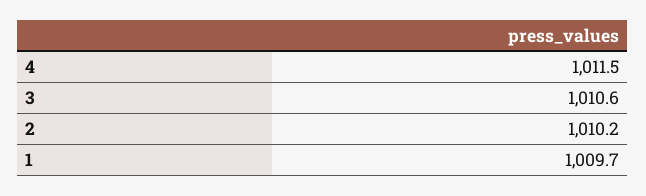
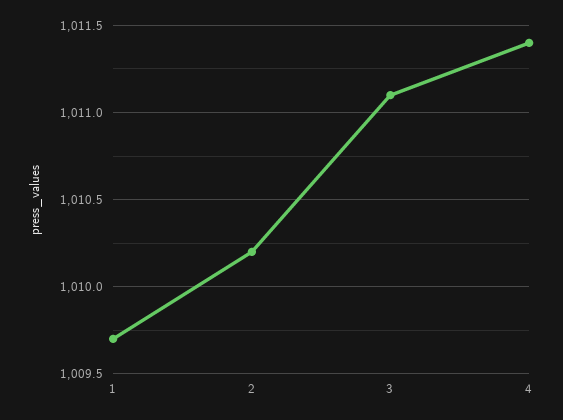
  {
-   "4": 1011.5,
+   "4": 1011.4,
-   "3": 1010.6,
+   "3": 1011.1,
    "2": 1010.2,
    "1": 1009.7
  }

